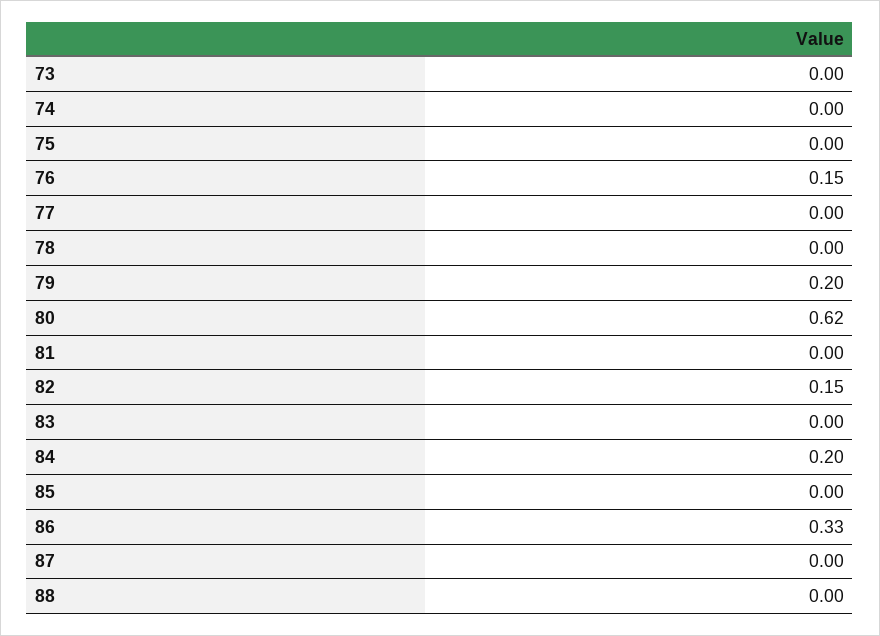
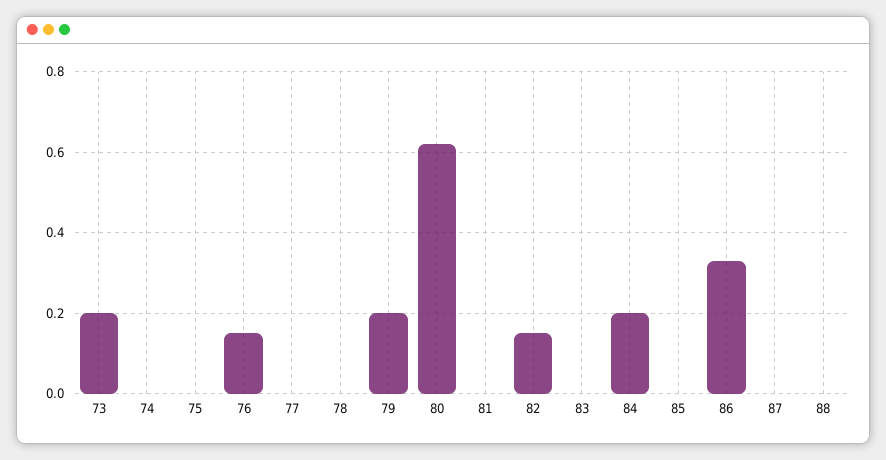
  {
-   "73": 0,
+   "73": 0.2,
    "74": 0,
    "75": 0,
    "76": 0.15,
    "77": 0,
    "78": 0,
    "79": 0.2,
    "80": 0.62,
    "81": 0,
    "82": 0.15,
    "83": 0,
    "84": 0.2,
    "85": 0,
    "86": 0.33,
    "87": 0,
    "88": 0
  }

